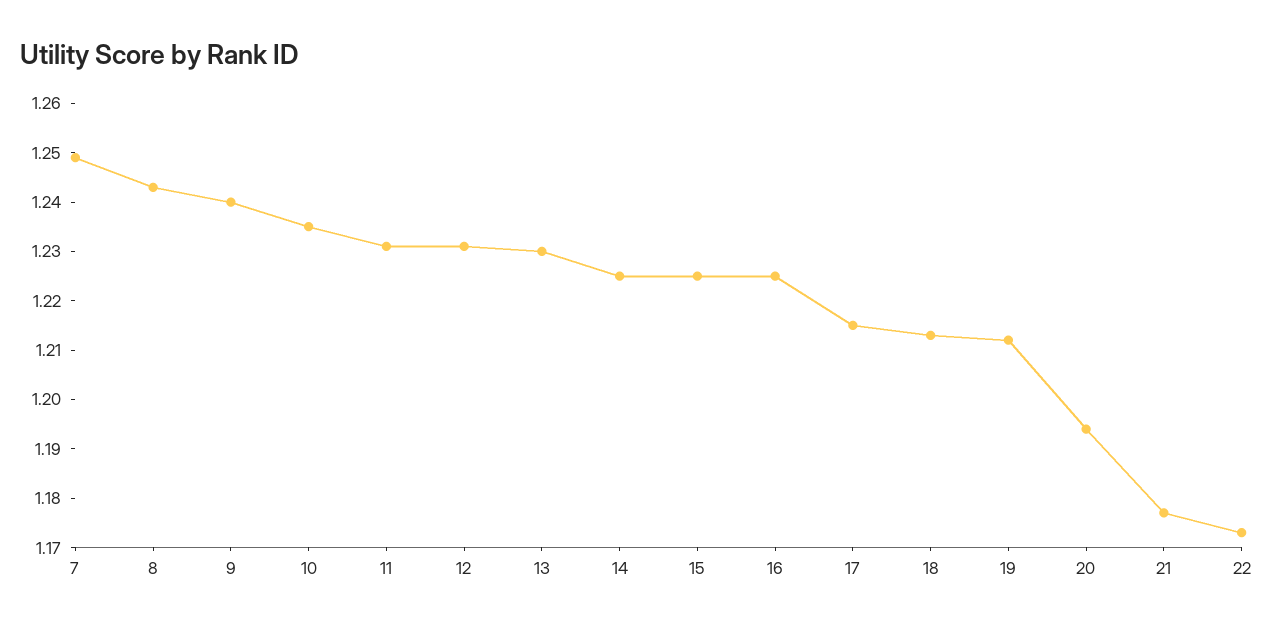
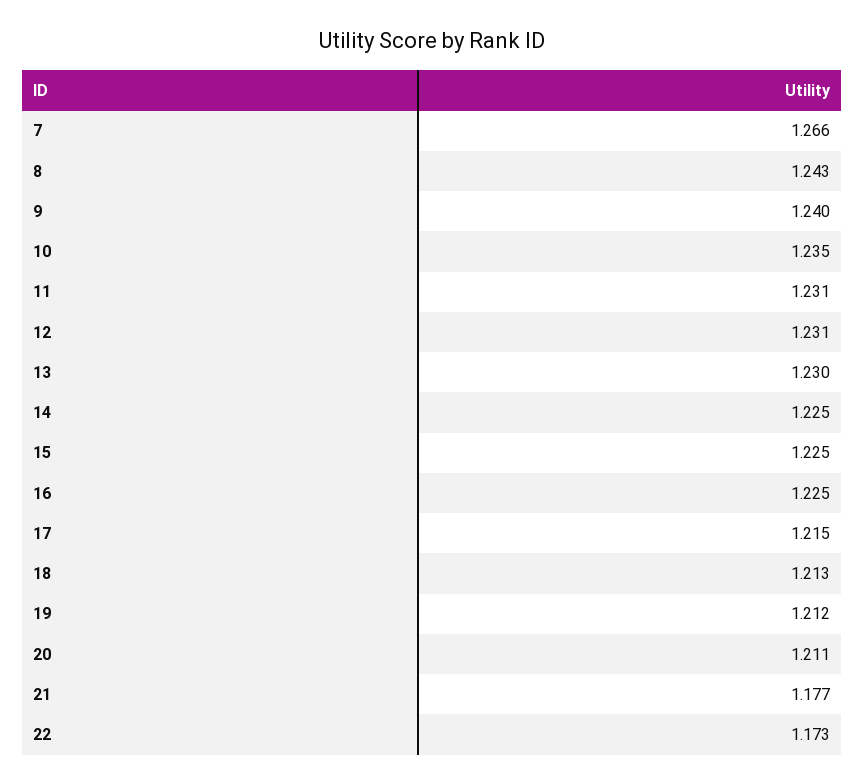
  {
-   "7": 1.25,
+   "7": 1.266,
    "8": 1.243,
    "9": 1.24,
    "10": 1.235,
    "11": 1.231,
    "12": 1.231,
    "13": 1.23,
    "14": 1.225,
    "15": 1.225,
    "16": 1.225,
    "17": 1.215,
    "18": 1.213,
    "19": 1.212,
-   "20": 1.195,
+   "20": 1.211,
    "21": 1.177,
    "22": 1.173
  }

